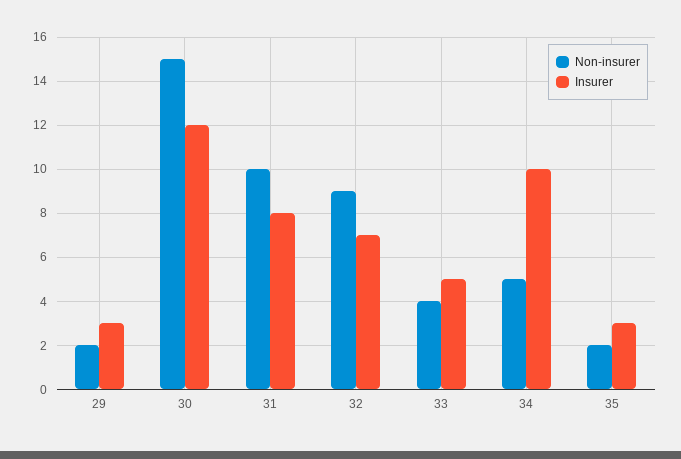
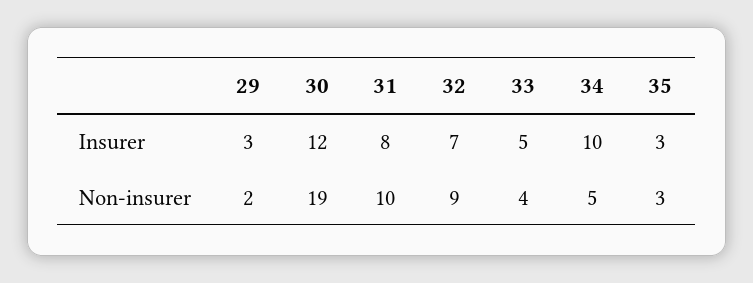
  {
    "Non-insurer": {
      "29": 2,
-     "30": 15,
+     "30": 19,
      "31": 10,
      "32": 9,
      "33": 4,
      "34": 5,
-     "35": 2
+     "35": 3
    },
    "Insurer": {
      "29": 3,
      "30": 12,
      "31": 8,
      "32": 7,
      "33": 5,
      "34": 10,
      "35": 3
    }
  }

